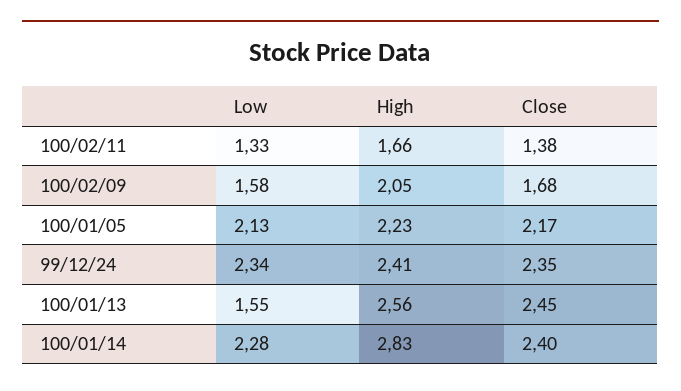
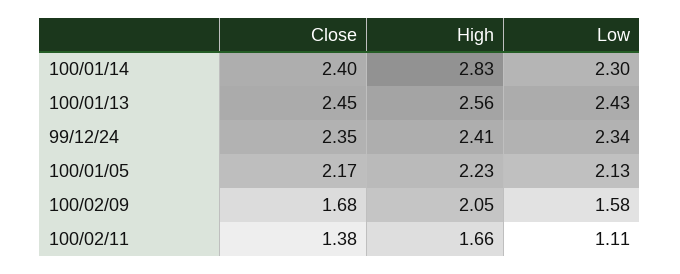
  {
    "Low": {
-     "100/02/11": 1.33,
+     "100/02/11": 1.11,
      "100/02/09": 1.58,
      "100/01/05": 2.13,
      "99/12/24": 2.34,
-     "100/01/13": 1.55,
+     "100/01/13": 2.43,
-     "100/01/14": 2.28
+     "100/01/14": 2.3
    },
    "High": {
      "100/02/11": 1.66,
      "100/02/09": 2.05,
      "100/01/05": 2.23,
      "99/12/24": 2.41,
      "100/01/13": 2.56,
      "100/01/14": 2.83
    },
    "Close": {
      "100/02/11": 1.38,
      "100/02/09": 1.68,
      "100/01/05": 2.17,
      "99/12/24": 2.35,
      "100/01/13": 2.45,
      "100/01/14": 2.4
    }
  }

